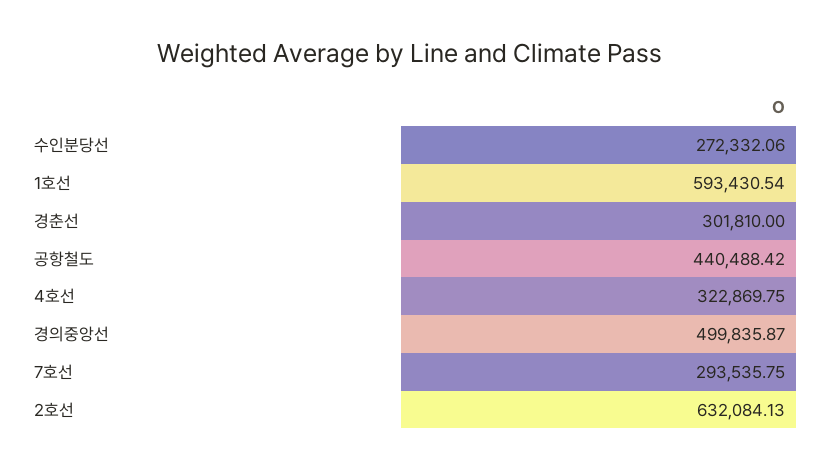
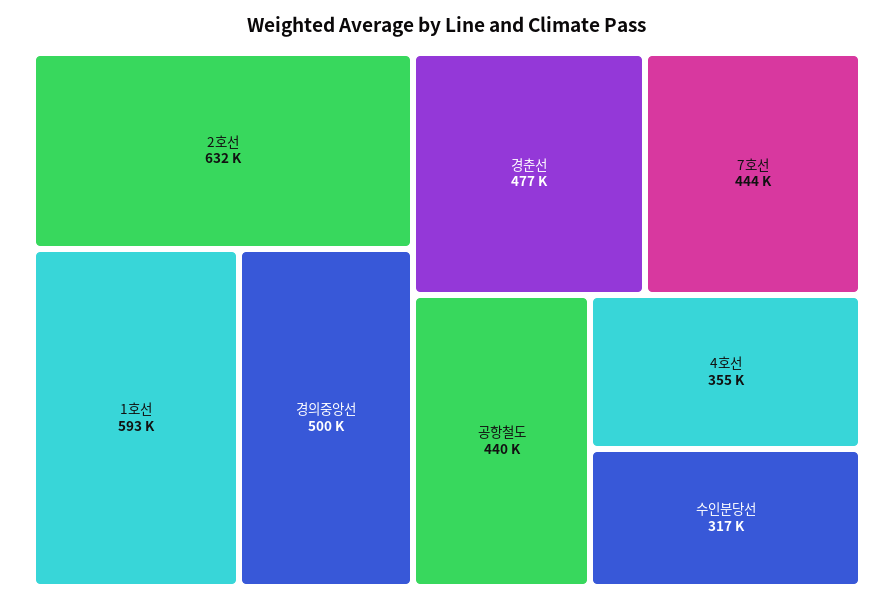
  {
-   "수인분당선": 272332.06,
+   "수인분당선": 317000,
    "1호선": 593430.54,
-   "경춘선": 301810,
+   "경춘선": 477000,
    "공항철도": 440488.42,
-   "4호선": 322869.75,
+   "4호선": 355000,
    "경의중앙선": 499835.87,
-   "7호선": 293535.75,
+   "7호선": 444000,
    "2호선": 632084.13
  }

